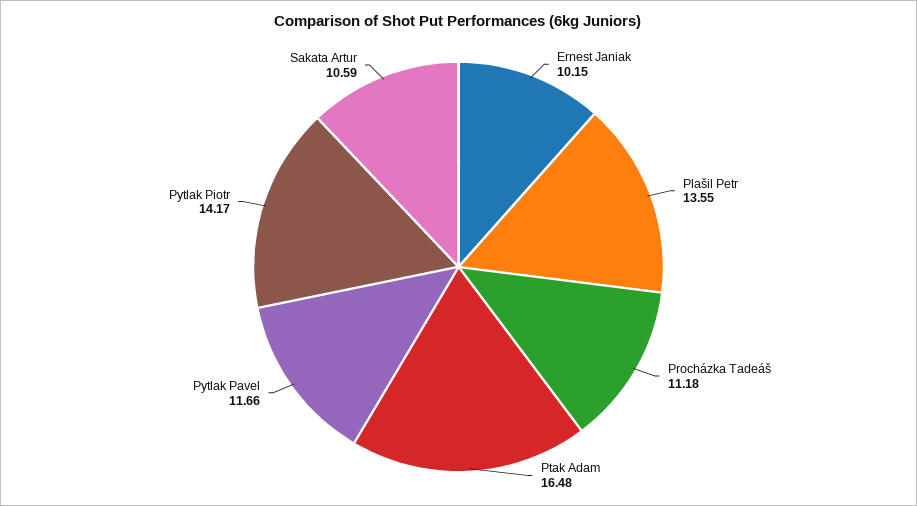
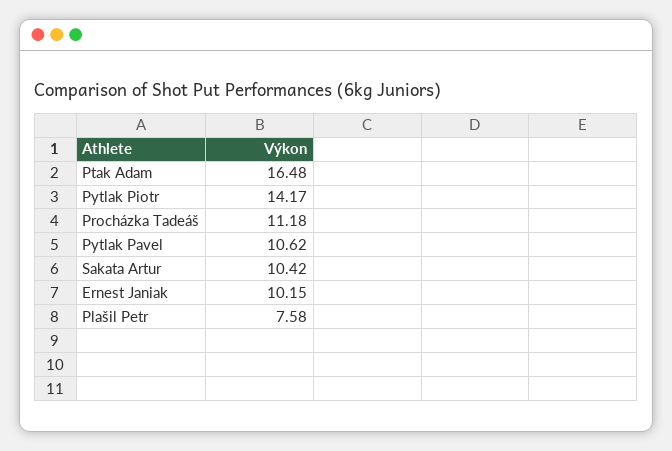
  {
    "Ernest Janiak": 10.15,
-   "Plašil Petr": 13.55,
+   "Plašil Petr": 7.58,
    "Procházka Tadeáš": 11.18,
    "Ptak Adam": 16.48,
-   "Pytlak Pavel": 11.66,
+   "Pytlak Pavel": 10.62,
    "Pytlak Piotr": 14.17,
-   "Sakata Artur": 10.59
+   "Sakata Artur": 10.42
  }

